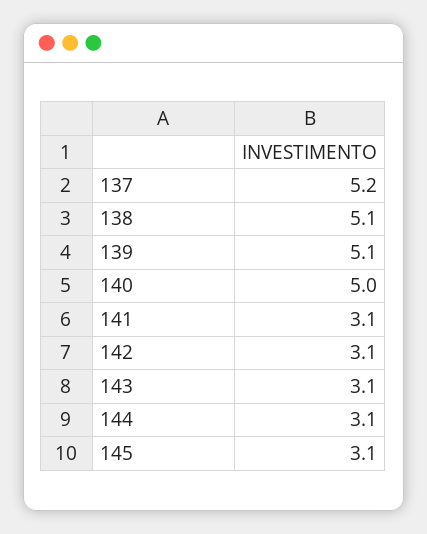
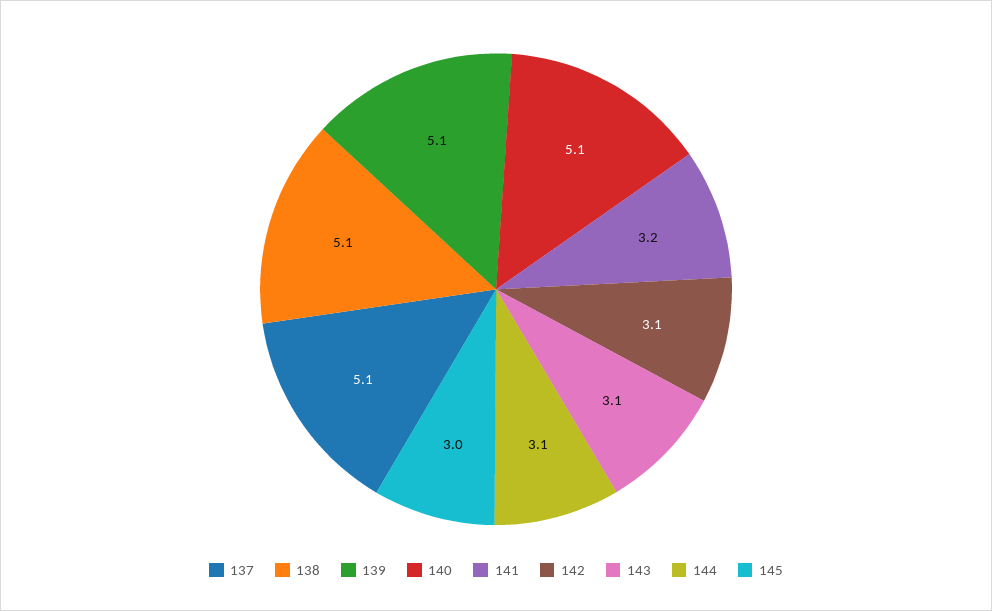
  {
-   "137": 5.2,
+   "137": 5.1,
    "138": 5.1,
    "139": 5.1,
-   "140": 5,
+   "140": 5.1,
-   "141": 3.1,
+   "141": 3.2,
    "142": 3.1,
    "143": 3.1,
    "144": 3.1,
-   "145": 3.1
+   "145": 3
  }

